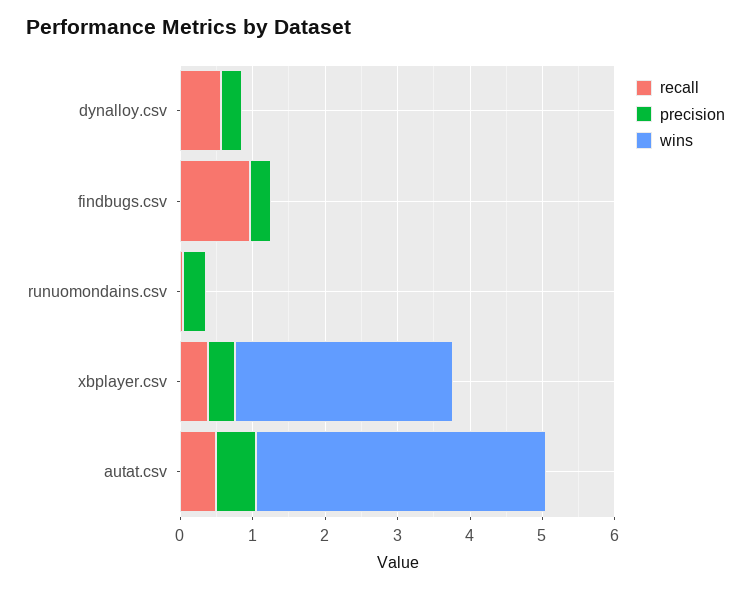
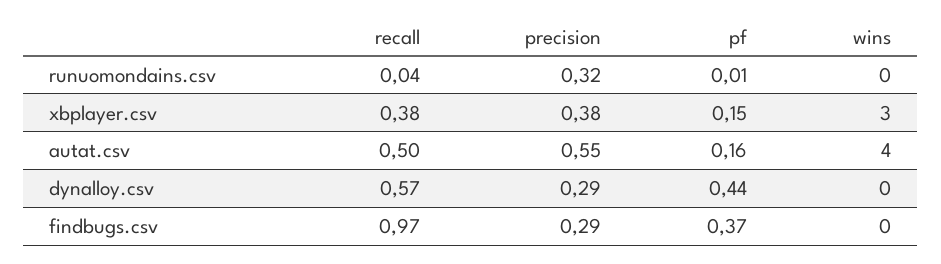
  {
    "recall": {
      "dynalloy.csv": 0.57,
      "findbugs.csv": 0.97,
      "runuomondains.csv": 0.04,
      "xbplayer.csv": 0.38,
      "autat.csv": 0.5
    },
    "precision": {
      "dynalloy.csv": 0.29,
      "findbugs.csv": 0.29,
      "runuomondains.csv": 0.32,
      "xbplayer.csv": 0.38,
      "autat.csv": 0.55
    },
    "wins": {
      "dynalloy.csv": 0,
      "findbugs.csv": 0,
      "runuomondains.csv": 0,
      "xbplayer.csv": 3,
      "autat.csv": 4
-   }
+   },
+   "pf": {
+     "runuomondains.csv": 0.01,
+     "xbplayer.csv": 0.15,
+     "autat.csv": 0.16,
+     "dynalloy.csv": 0.44,
+     "findbugs.csv": 0.37
+   }
  }

